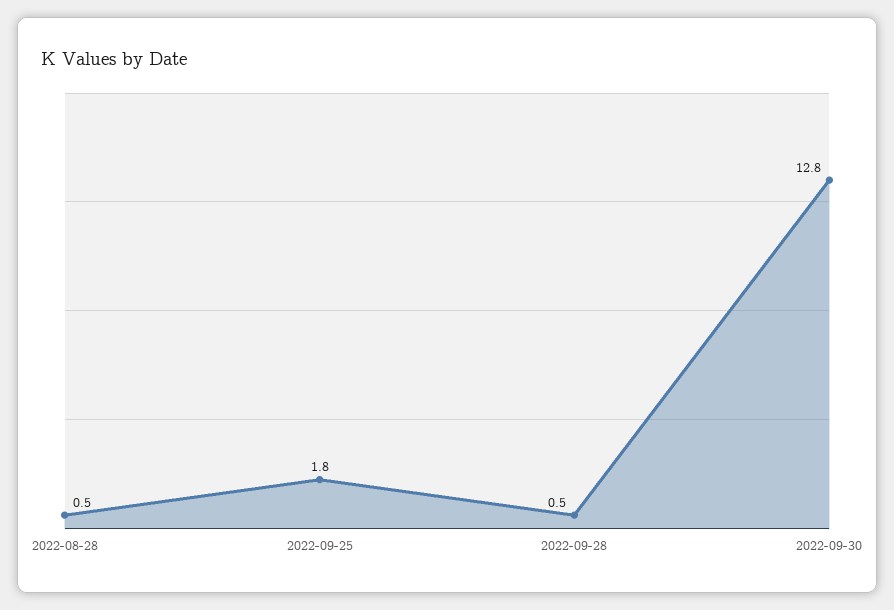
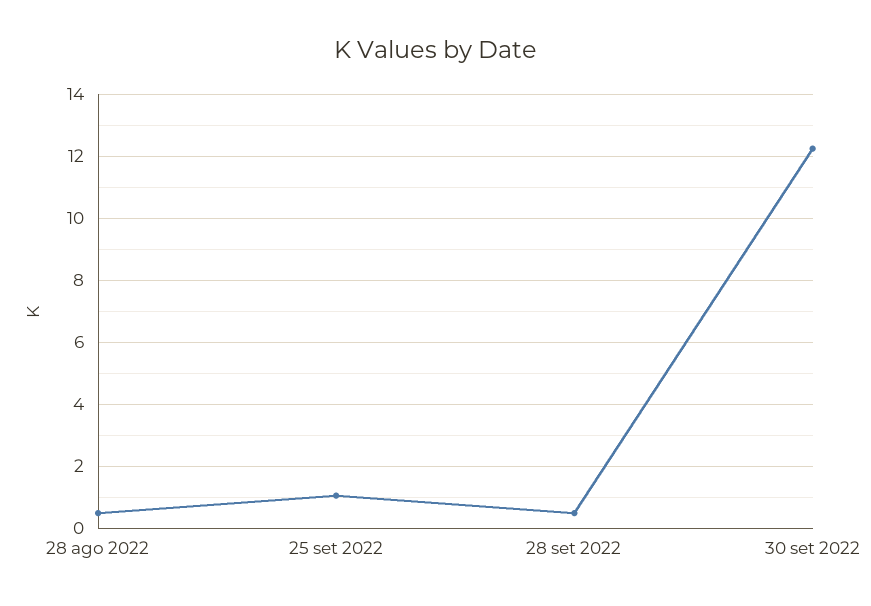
  {
    "2022-08-28": 0.5,
-   "2022-09-25": 1.8,
+   "2022-09-25": 1,
    "2022-09-28": 0.5,
-   "2022-09-30": 12.8
+   "2022-09-30": 12.2
  }

